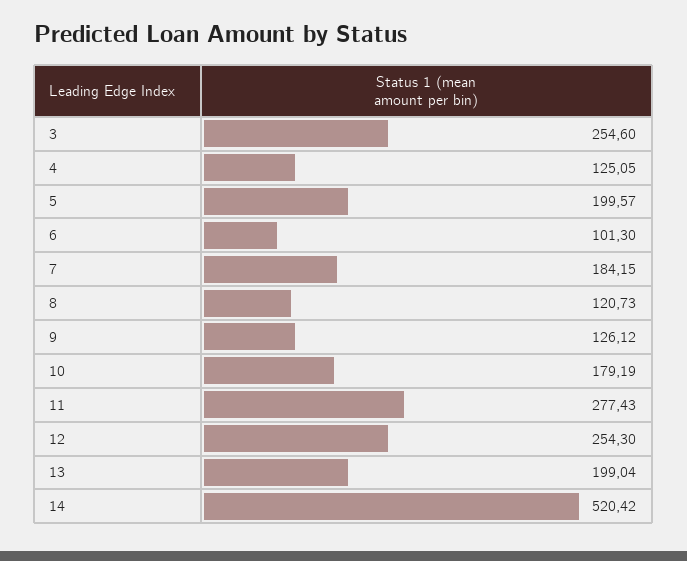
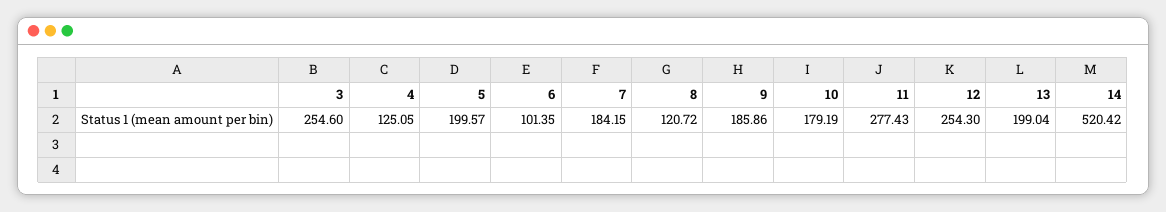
  {
    "3": 254.6,
    "4": 125.05,
    "5": 199.57,
-   "6": 101.3,
+   "6": 101.35,
    "7": 184.15,
-   "8": 120.73,
+   "8": 120.72,
-   "9": 126.12,
+   "9": 185.86,
    "10": 179.19,
    "11": 277.43,
    "12": 254.3,
    "13": 199.04,
    "14": 520.42
  }

